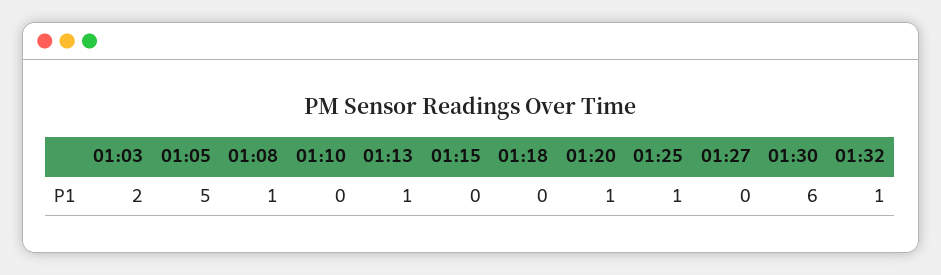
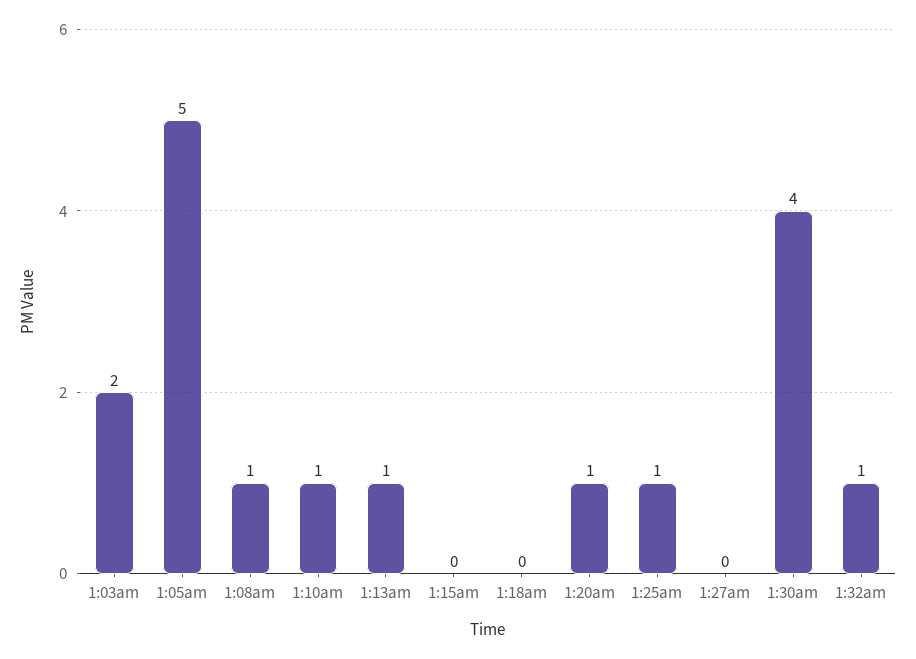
  {
    "01:03": 2,
    "01:05": 5,
    "01:08": 1,
-   "01:10": 0,
+   "01:10": 1,
    "01:13": 1,
    "01:15": 0,
    "01:18": 0,
    "01:20": 1,
    "01:25": 1,
    "01:27": 0,
-   "01:30": 6,
+   "01:30": 4,
    "01:32": 1
  }

